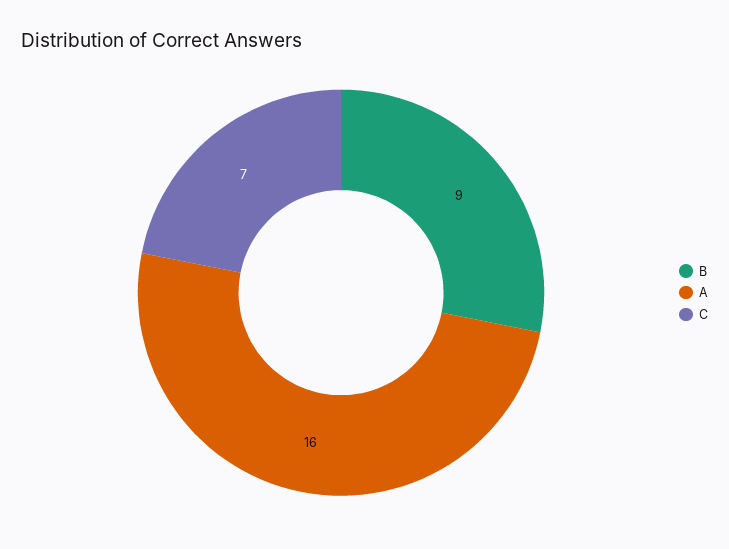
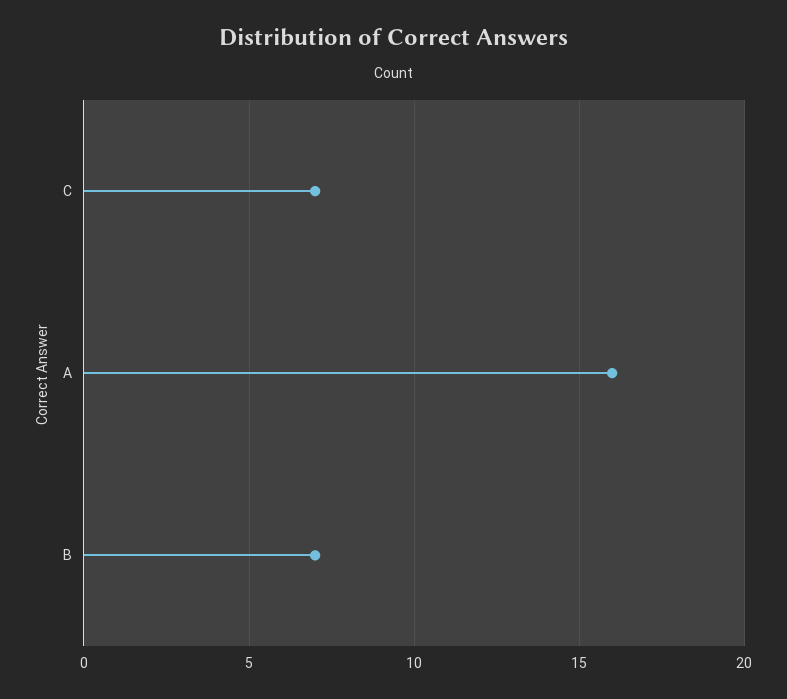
  {
-   "B": 9,
+   "B": 7,
    "A": 16,
    "C": 7
  }

